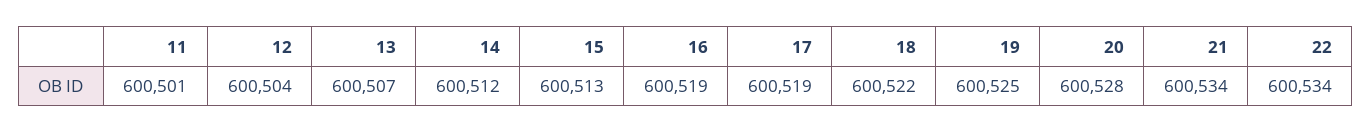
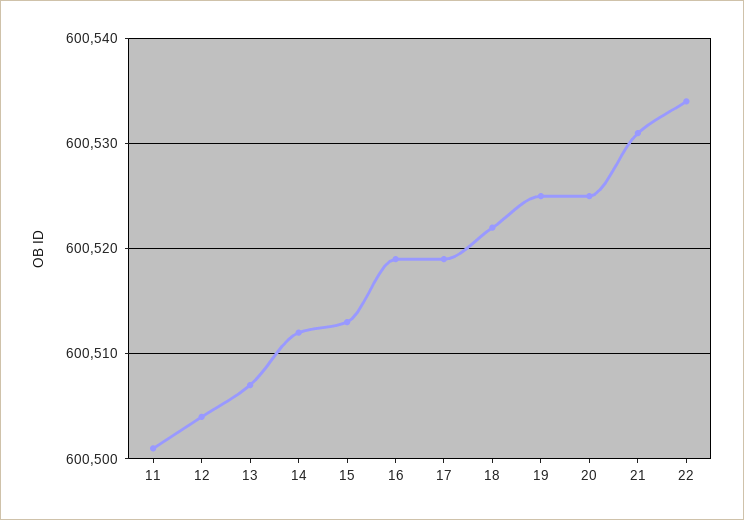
  {
    "11": 600501,
    "12": 600504,
    "13": 600507,
    "14": 600512,
    "15": 600513,
    "16": 600519,
    "17": 600519,
    "18": 600522,
    "19": 600525,
-   "20": 600528,
+   "20": 600525,
-   "21": 600534,
+   "21": 600531,
    "22": 600534
  }

